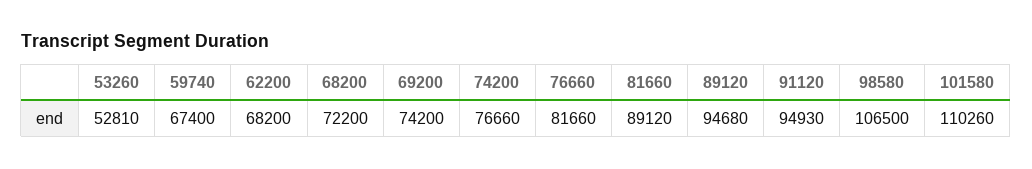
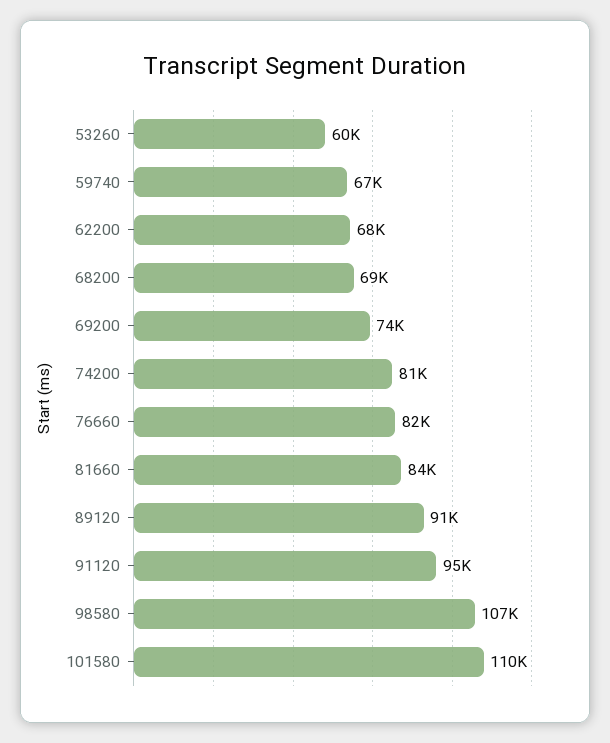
  {
-   "53260": 52810,
+   "53260": 60000,
    "59740": 67400,
    "62200": 68200,
-   "68200": 72200,
+   "68200": 69000,
    "69200": 74200,
-   "74200": 76660,
+   "74200": 81000,
    "76660": 81660,
-   "81660": 89120,
+   "81660": 84000,
-   "89120": 94680,
+   "89120": 91000,
    "91120": 94930,
    "98580": 106500,
    "101580": 110260
  }

